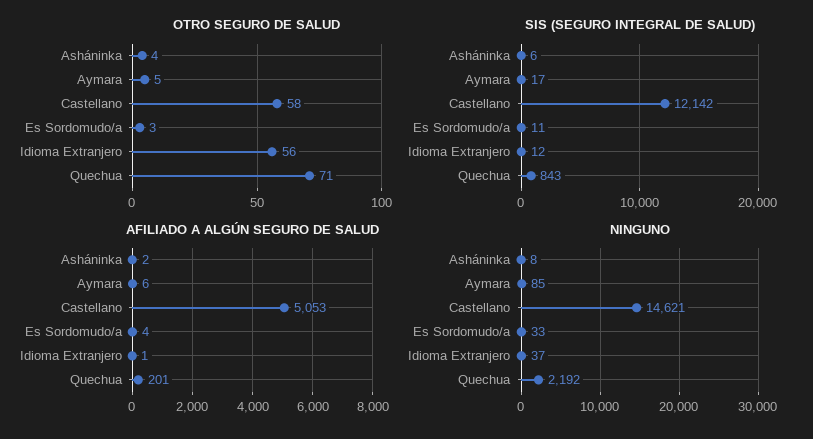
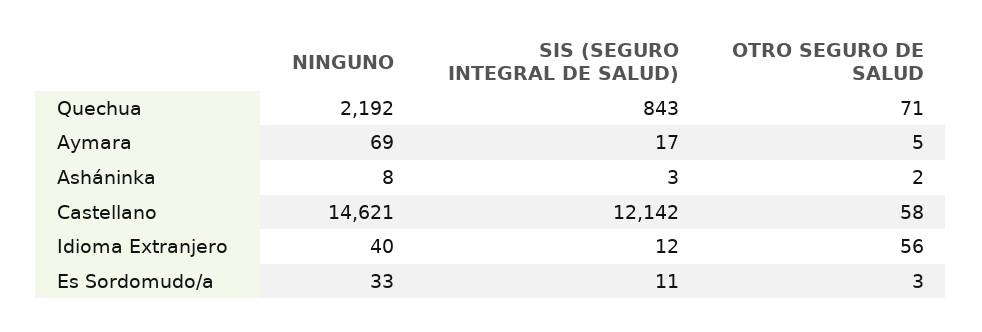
  {
    "OTRO SEGURO DE SALUD": {
-     "Asháninka": 4,
+     "Asháninka": 2,
      "Aymara": 5,
      "Castellano": 58,
      "Es Sordomudo/a": 3,
      "Idioma Extranjero": 56,
      "Quechua": 71
    },
    "SIS (SEGURO INTEGRAL DE SALUD)": {
-     "Asháninka": 6,
+     "Asháninka": 3,
      "Aymara": 17,
      "Castellano": 12142,
      "Es Sordomudo/a": 11,
      "Idioma Extranjero": 12,
      "Quechua": 843
    },
-   "AFILIADO A ALGÚN SEGURO DE SALUD": {
-     "Asháninka": 2,
-     "Aymara": 6,
-     "Castellano": 5053,
-     "Es Sordomudo/a": 4,
-     "Idioma Extranjero": 1,
-     "Quechua": 201
-   },
    "NINGUNO": {
      "Asháninka": 8,
-     "Aymara": 85,
+     "Aymara": 69,
      "Castellano": 14621,
      "Es Sordomudo/a": 33,
-     "Idioma Extranjero": 37,
+     "Idioma Extranjero": 40,
      "Quechua": 2192
    }
  }

